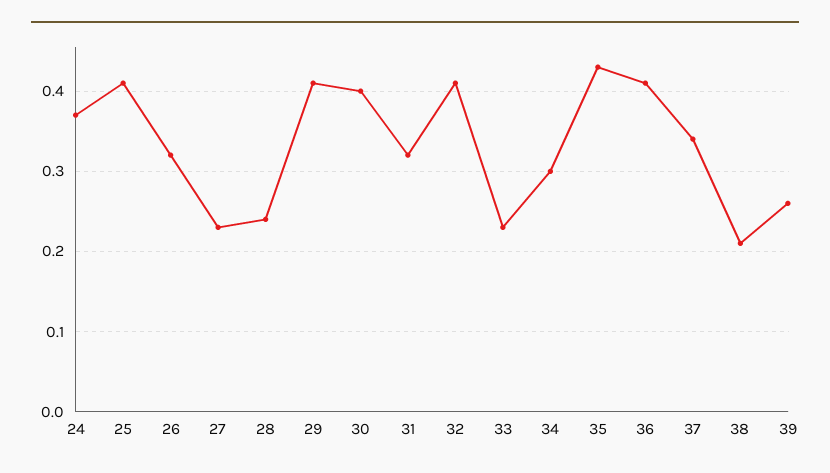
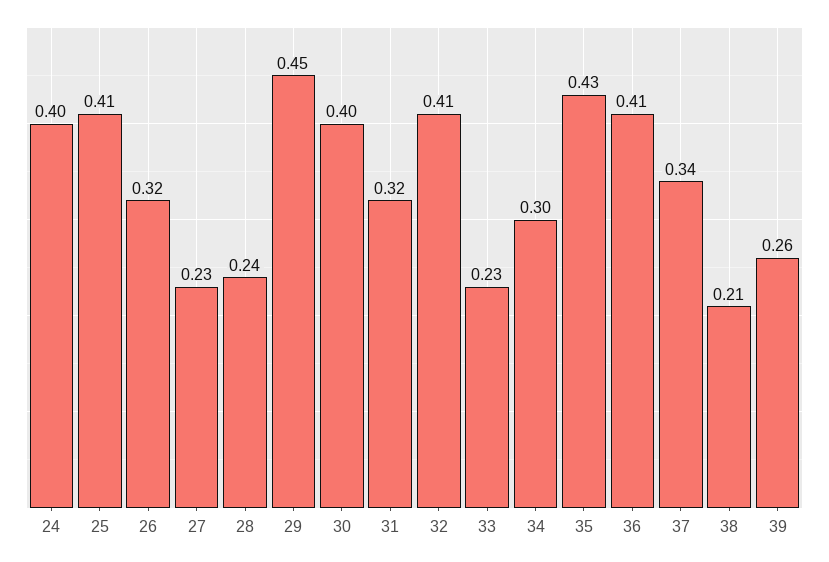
  {
-   "24": 0.37,
+   "24": 0.4,
    "25": 0.41,
    "26": 0.32,
    "27": 0.23,
    "28": 0.24,
-   "29": 0.41,
+   "29": 0.45,
    "30": 0.4,
    "31": 0.32,
    "32": 0.41,
    "33": 0.23,
    "34": 0.3,
    "35": 0.43,
    "36": 0.41,
    "37": 0.34,
    "38": 0.21,
    "39": 0.26
  }

